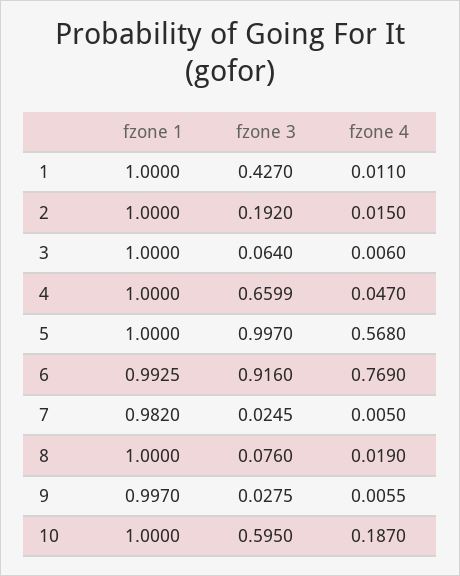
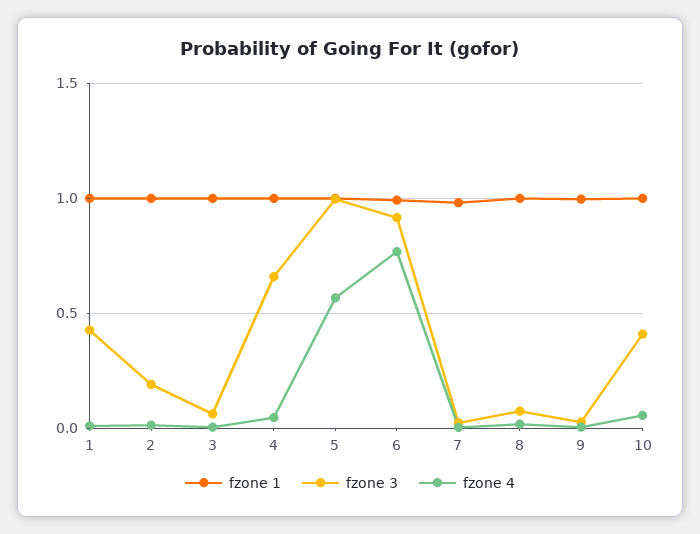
  {
    "fzone 1": {
      "1": 1,
      "2": 1,
      "3": 1,
      "4": 1,
      "5": 1,
      "6": 0.9925,
      "7": 0.982,
      "8": 1,
      "9": 0.997,
      "10": 1
    },
    "fzone 3": {
      "1": 0.427,
      "2": 0.192,
      "3": 0.064,
      "4": 0.6599,
      "5": 0.997,
      "6": 0.916,
      "7": 0.0245,
      "8": 0.076,
      "9": 0.0275,
-     "10": 0.595
+     "10": 0.4
    },
    "fzone 4": {
      "1": 0.011,
      "2": 0.015,
      "3": 0.006,
      "4": 0.047,
      "5": 0.568,
      "6": 0.769,
      "7": 0.005,
      "8": 0.019,
      "9": 0.0055,
-     "10": 0.187
+     "10": 0.05
    }
  }

